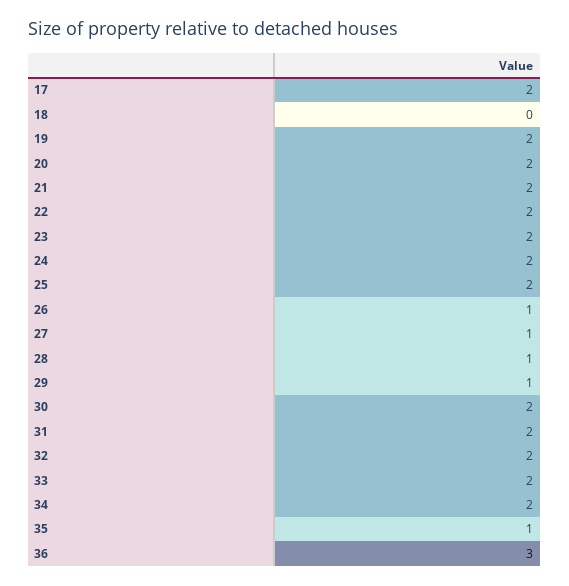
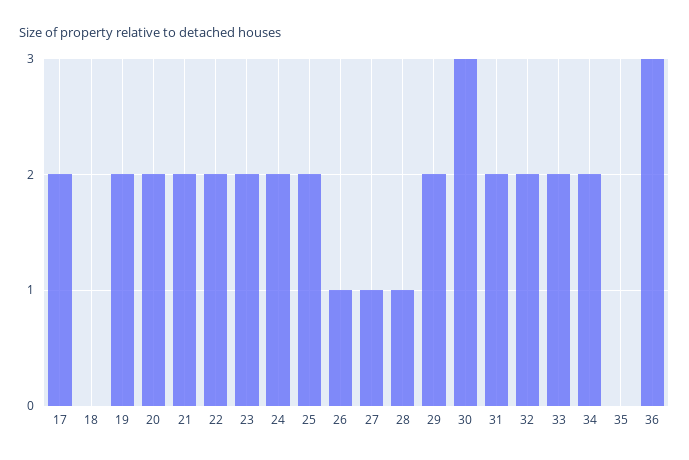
  {
    "17": 2,
    "18": 0,
    "19": 2,
    "20": 2,
    "21": 2,
    "22": 2,
    "23": 2,
    "24": 2,
    "25": 2,
    "26": 1,
    "27": 1,
    "28": 1,
-   "29": 1,
+   "29": 2,
-   "30": 2,
+   "30": 3,
    "31": 2,
    "32": 2,
    "33": 2,
    "34": 2,
-   "35": 1,
+   "35": 0,
    "36": 3
  }

